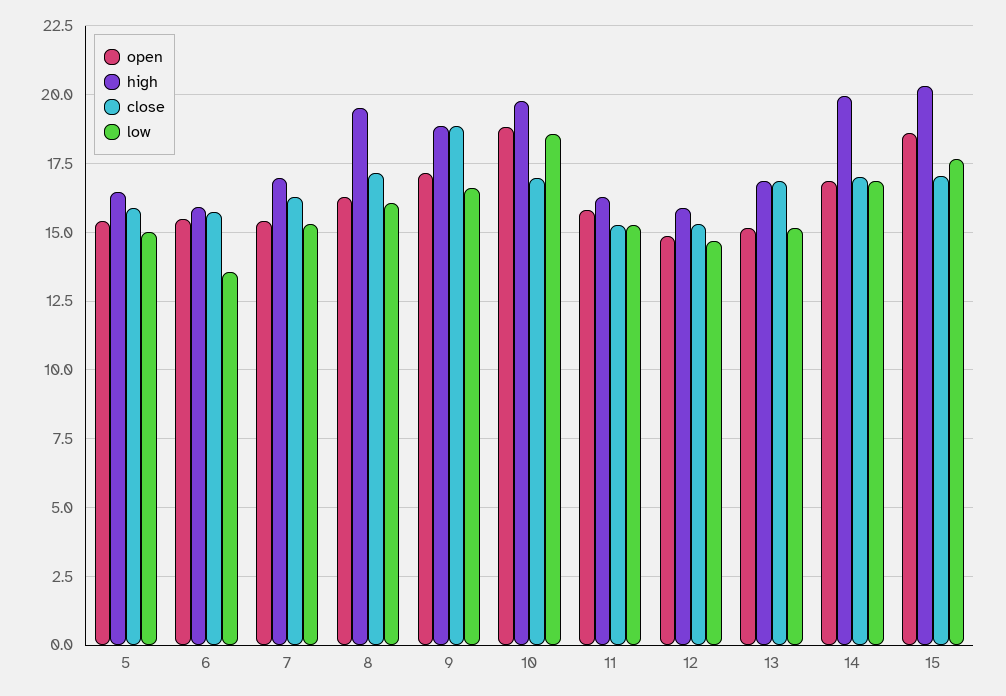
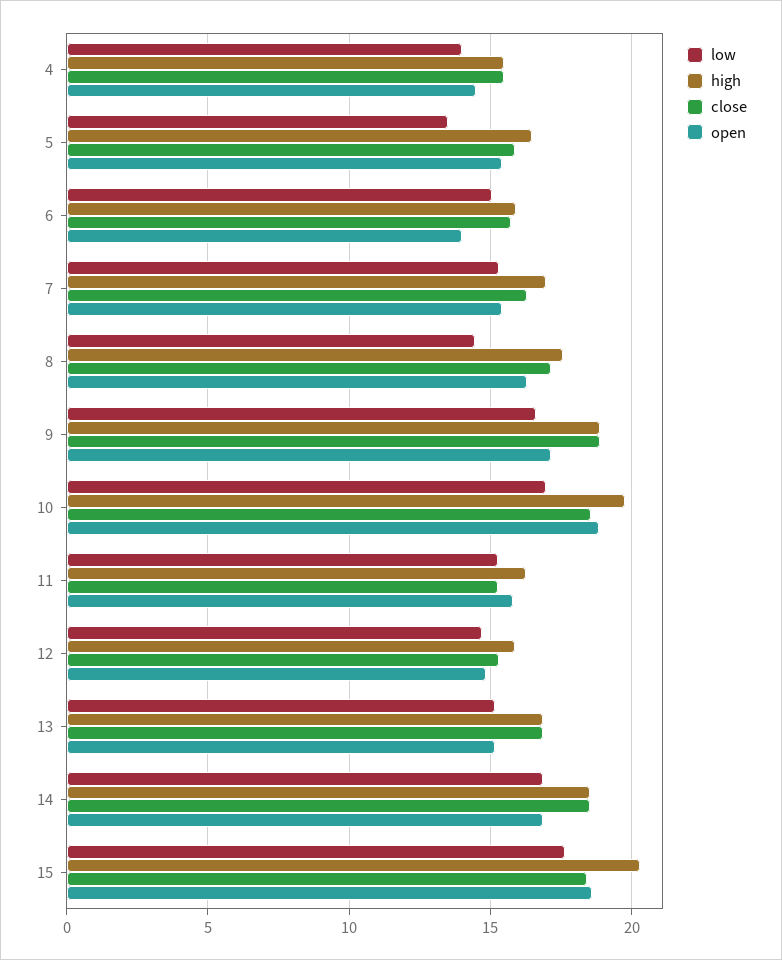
  {
    "open": {
      "5": 15.5,
-     "6": 15.5,
+     "6": 14,
      "7": 15.5,
      "8": 16.25,
      "9": 17.25,
      "10": 18.75,
      "11": 15.75,
      "12": 14.75,
      "13": 15.25,
      "14": 16.75,
-     "15": 18.5
+     "15": 18.5,
+     "4": 14.5
    },
    "high": {
      "5": 16.5,
      "6": 16,
      "7": 17,
-     "8": 19.5,
+     "8": 17.5,
      "9": 18.75,
      "10": 19.75,
      "11": 16.25,
      "12": 15.75,
      "13": 16.75,
-     "14": 20,
+     "14": 18.5,
-     "15": 20.25
+     "15": 20.25,
+     "4": 15.5
    },
    "close": {
      "5": 16,
      "6": 15.75,
      "7": 16.25,
      "8": 17.25,
      "9": 18.75,
-     "10": 17,
+     "10": 18.5,
      "11": 15.25,
      "12": 15.25,
      "13": 16.75,
-     "14": 17,
+     "14": 18.5,
-     "15": 17
+     "15": 18.5,
+     "4": 15.5
    },
    "low": {
-     "5": 15,
+     "5": 13.5,
-     "6": 13.5,
+     "6": 15,
      "7": 15.25,
-     "8": 16,
+     "8": 14.5,
      "9": 16.5,
-     "10": 18.5,
+     "10": 17,
      "11": 15.25,
      "12": 14.75,
      "13": 15.25,
      "14": 16.75,
-     "15": 17.75
+     "15": 17.75,
+     "4": 14
    }
  }

